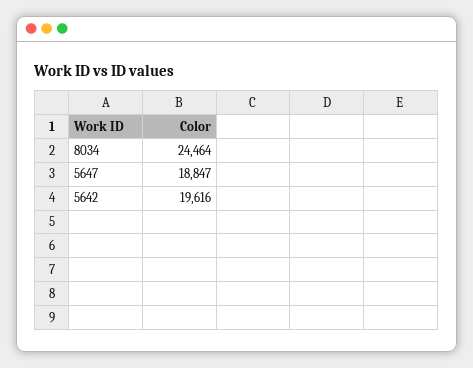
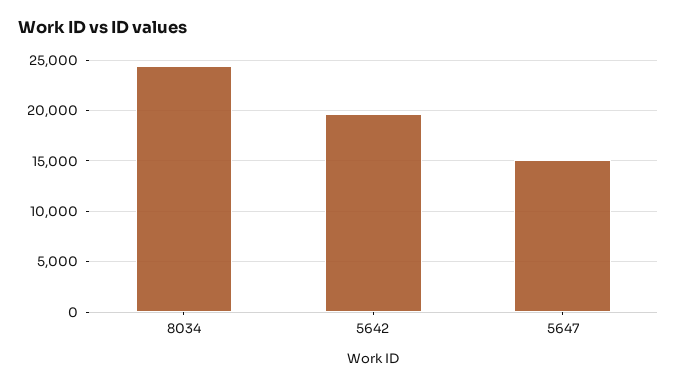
  {
    "8034": 24464,
-   "5647": 18847,
+   "5647": 15000,
    "5642": 19616
  }

